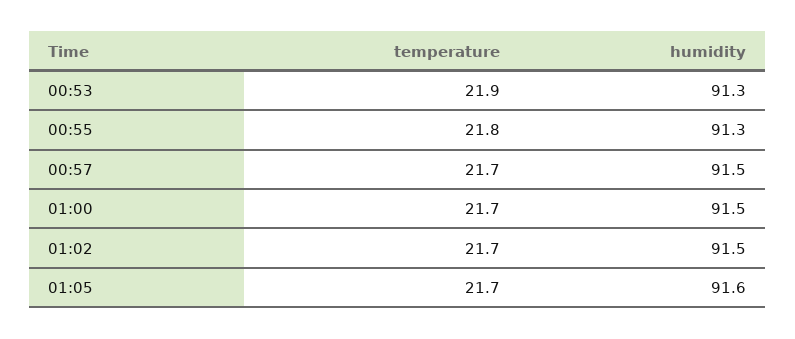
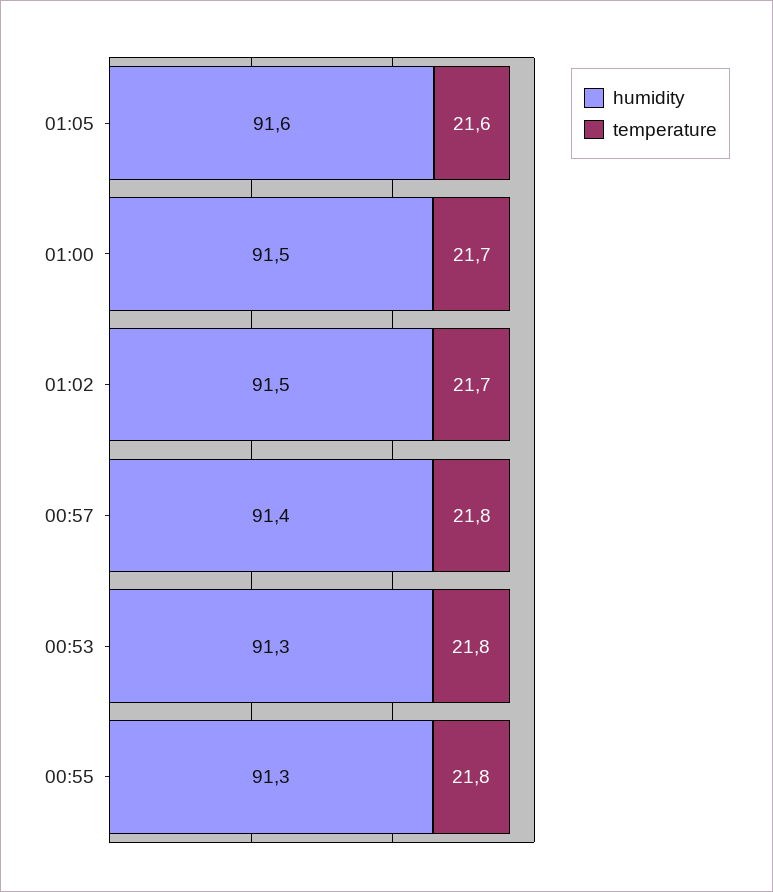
  {
    "temperature": {
-     "00:53": 21.9,
+     "00:53": 21.8,
      "00:55": 21.8,
-     "00:57": 21.7,
+     "00:57": 21.8,
      "01:00": 21.7,
      "01:02": 21.7,
-     "01:05": 21.7
+     "01:05": 21.6
    },
    "humidity": {
      "00:53": 91.3,
      "00:55": 91.3,
-     "00:57": 91.5,
+     "00:57": 91.4,
      "01:00": 91.5,
      "01:02": 91.5,
      "01:05": 91.6
    }
  }

